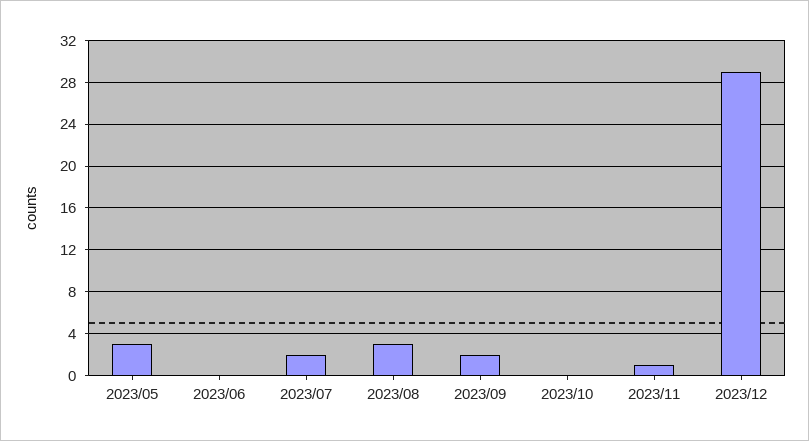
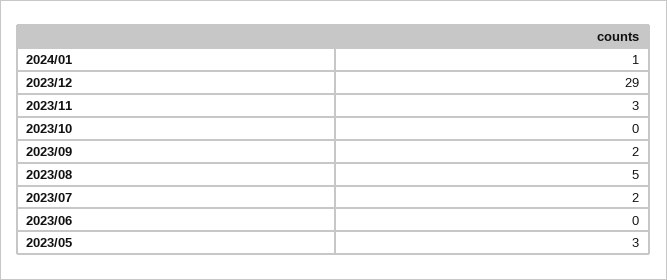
  {
    "2023/05": 3,
    "2023/06": 0,
    "2023/07": 2,
-   "2023/08": 3,
+   "2023/08": 5,
    "2023/09": 2,
    "2023/10": 0,
-   "2023/11": 1,
+   "2023/11": 3,
-   "2023/12": 29
+   "2023/12": 29,
+   "2024/01": 1
  }

